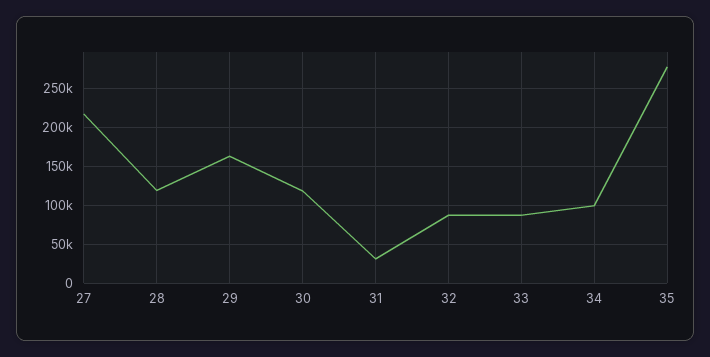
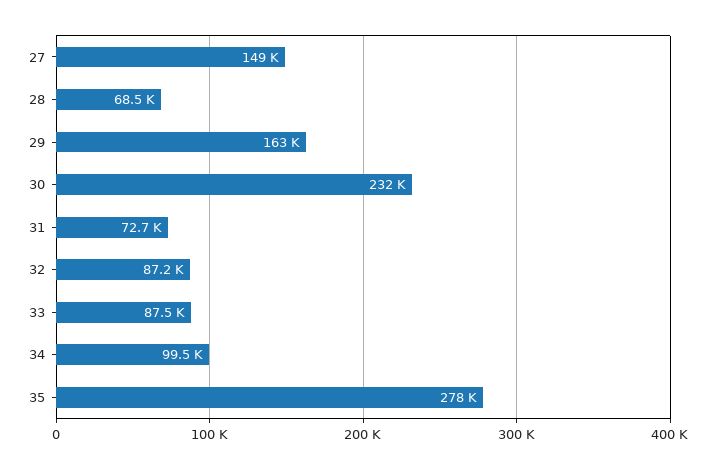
  {
-   "27": 220000,
+   "27": 149000,
-   "28": 120000,
+   "28": 68500,
    "29": 163000,
-   "30": 120000,
+   "30": 232000,
-   "31": 30000,
+   "31": 72700,
    "32": 87200,
    "33": 87500,
    "34": 99500,
    "35": 278000
  }

